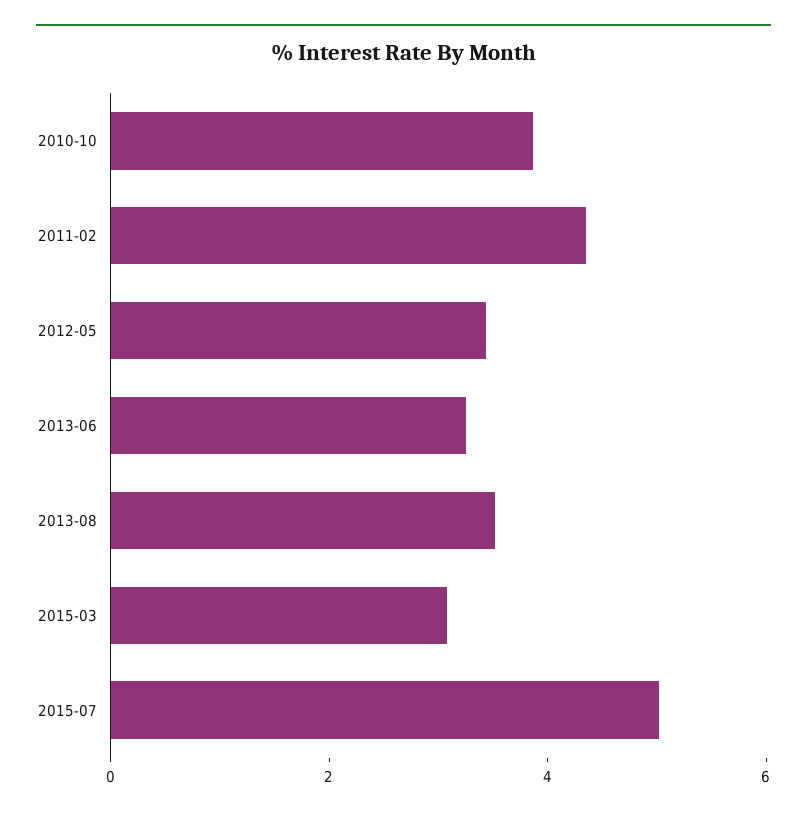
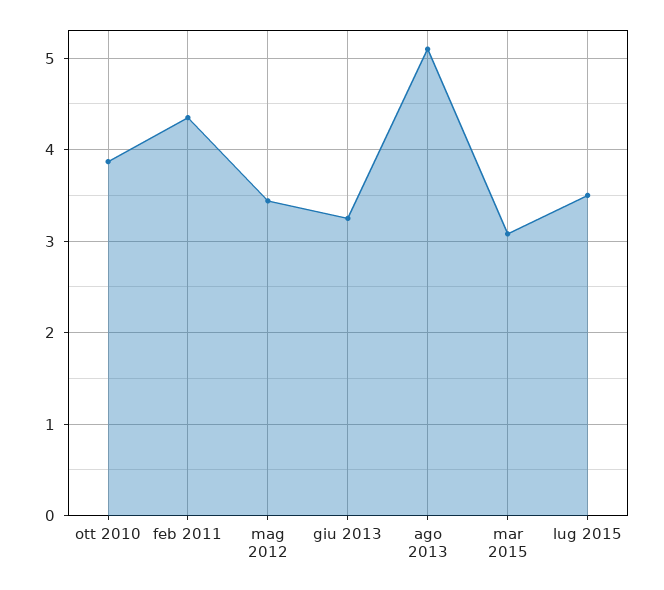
  {
    "2010-10": 3.9,
    "2011-02": 4.4,
    "2012-05": 3.4,
    "2013-06": 3.3,
-   "2013-08": 3.5,
+   "2013-08": 5.1,
    "2015-03": 3.1,
-   "2015-07": 5
+   "2015-07": 3.5
  }

